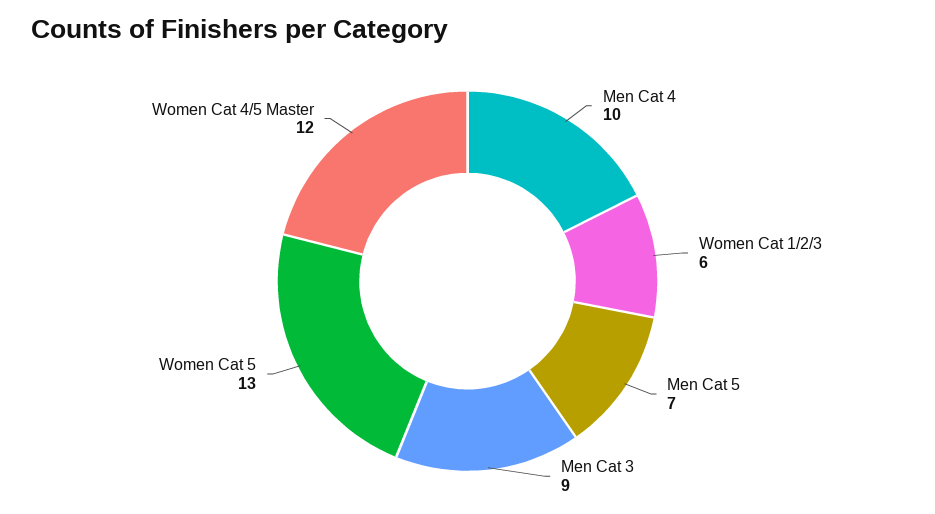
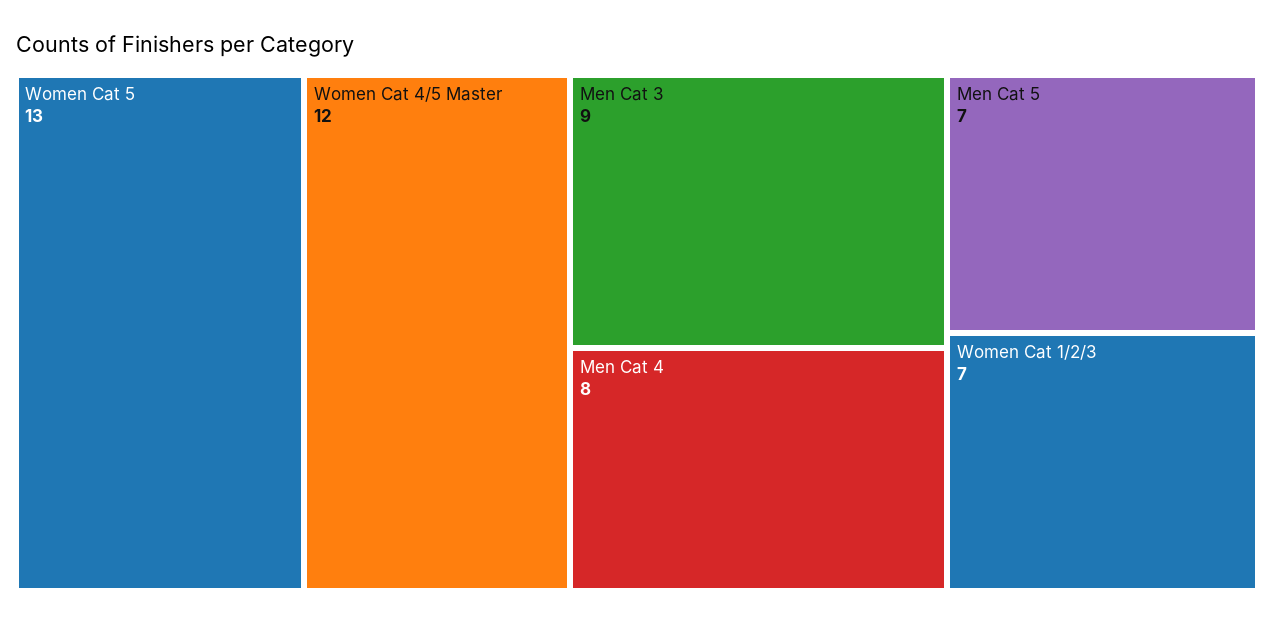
  {
-   "Men Cat 4": 10,
+   "Men Cat 4": 8,
-   "Women Cat 1/2/3": 6,
+   "Women Cat 1/2/3": 7,
    "Men Cat 5": 7,
    "Men Cat 3": 9,
    "Women Cat 5": 13,
    "Women Cat 4/5 Master": 12
  }

